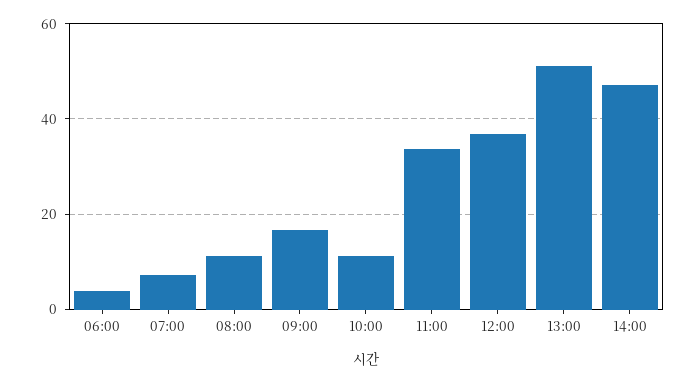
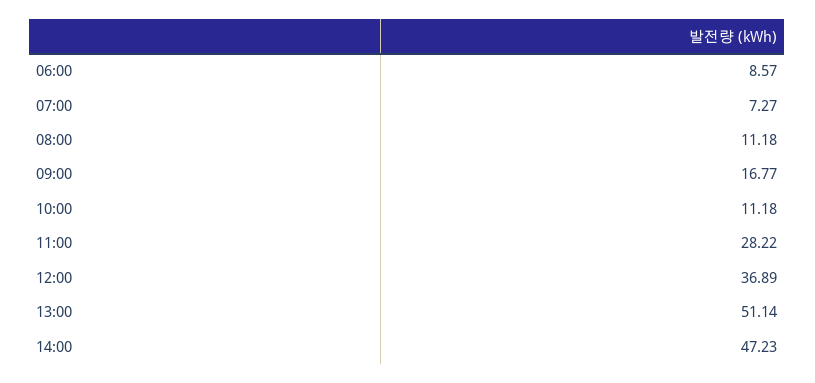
  {
-   "06:00": 4,
+   "06:00": 8.57,
    "07:00": 7.27,
    "08:00": 11.18,
    "09:00": 16.77,
    "10:00": 11.18,
-   "11:00": 34,
+   "11:00": 28.22,
    "12:00": 36.89,
    "13:00": 51.14,
    "14:00": 47.23
  }

